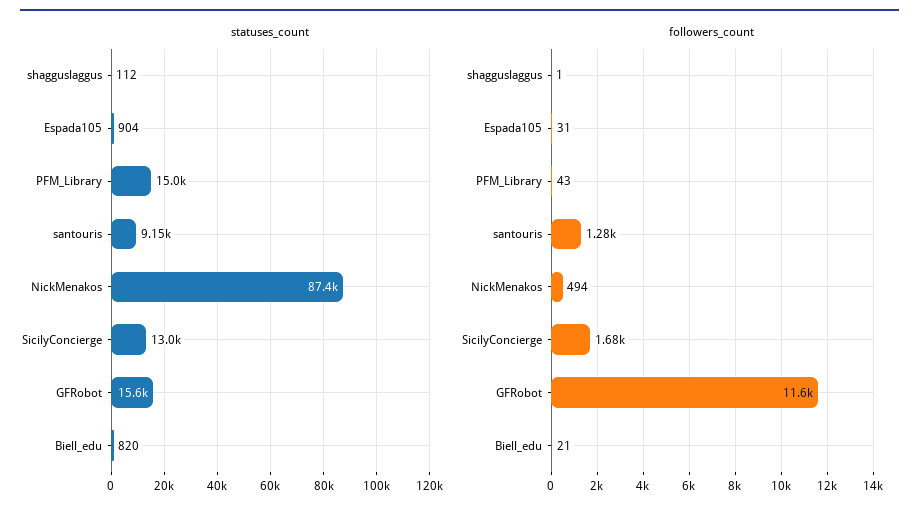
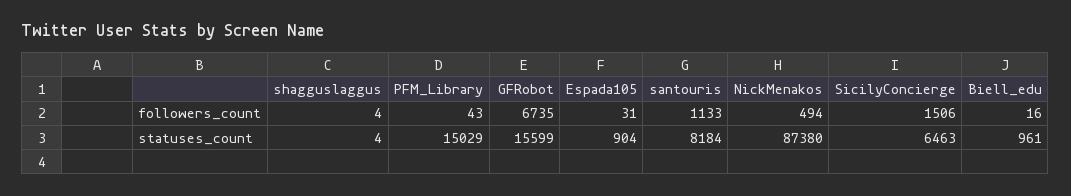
  {
    "statuses_count": {
-     "shagguslaggus": 112,
+     "shagguslaggus": 4,
      "Espada105": 904,
      "PFM_Library": 15029,
-     "santouris": 9150,
+     "santouris": 8184,
      "NickMenakos": 87380,
-     "SicilyConcierge": 13000,
+     "SicilyConcierge": 6463,
      "GFRobot": 15599,
-     "Biell_edu": 820
+     "Biell_edu": 961
    },
    "followers_count": {
-     "shagguslaggus": 1,
+     "shagguslaggus": 4,
      "Espada105": 31,
      "PFM_Library": 43,
-     "santouris": 1280,
+     "santouris": 1133,
      "NickMenakos": 494,
-     "SicilyConcierge": 1680,
+     "SicilyConcierge": 1506,
-     "GFRobot": 11600,
+     "GFRobot": 6735,
-     "Biell_edu": 21
+     "Biell_edu": 16
    }
  }

